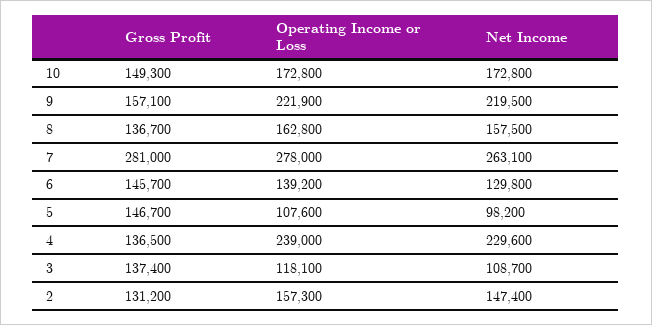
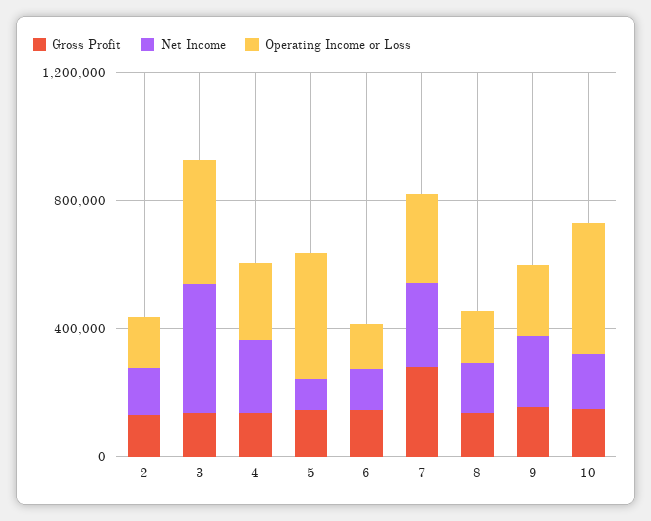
  {
    "Gross Profit": {
      "10": 149300,
      "9": 157100,
      "8": 136700,
      "7": 281000,
      "6": 145700,
      "5": 146700,
      "4": 136500,
      "3": 137400,
      "2": 131200
    },
    "Operating Income or Loss": {
-     "10": 172800,
+     "10": 400000,
      "9": 221900,
      "8": 162800,
      "7": 278000,
      "6": 139200,
-     "5": 107600,
+     "5": 400000,
      "4": 239000,
-     "3": 118100,
+     "3": 400000,
      "2": 157300
    },
    "Net Income": {
      "10": 172800,
      "9": 219500,
      "8": 157500,
      "7": 263100,
      "6": 129800,
      "5": 98200,
      "4": 229600,
-     "3": 108700,
+     "3": 400000,
      "2": 147400
    }
  }

